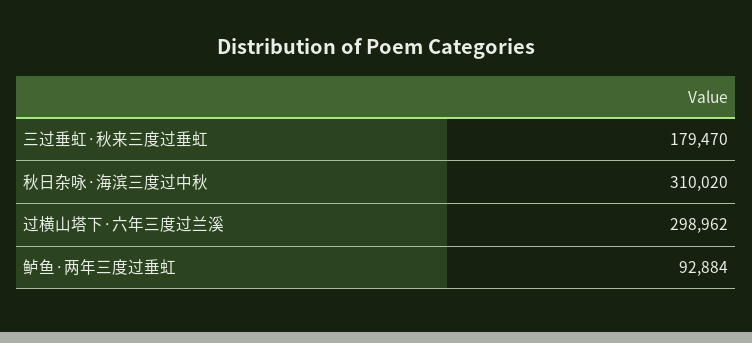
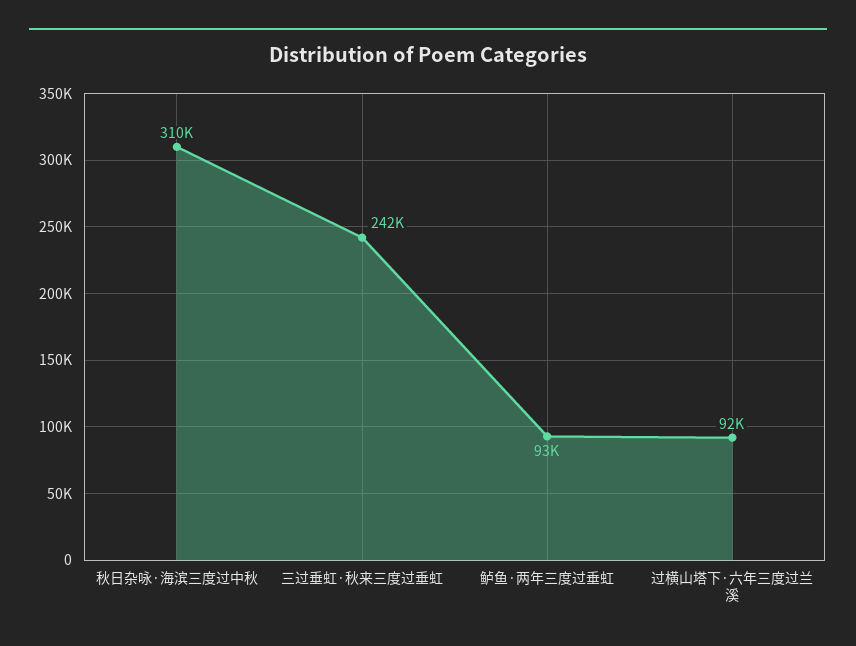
  {
-   "三过垂虹·秋来三度过垂虹": 179470,
+   "三过垂虹·秋来三度过垂虹": 242000,
    "秋日杂咏·海滨三度过中秋": 310020,
-   "过横山塔下·六年三度过兰溪": 298962,
+   "过横山塔下·六年三度过兰溪": 92000,
    "鲈鱼·两年三度过垂虹": 92884
  }

